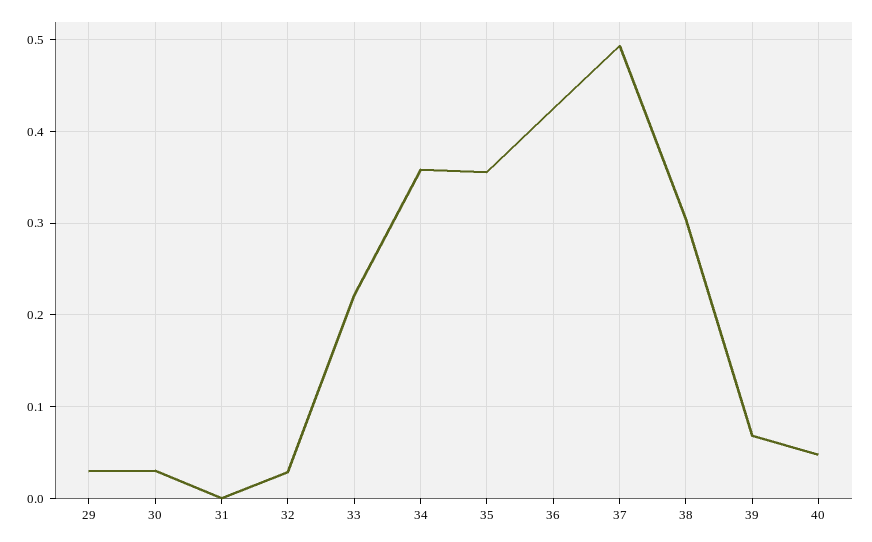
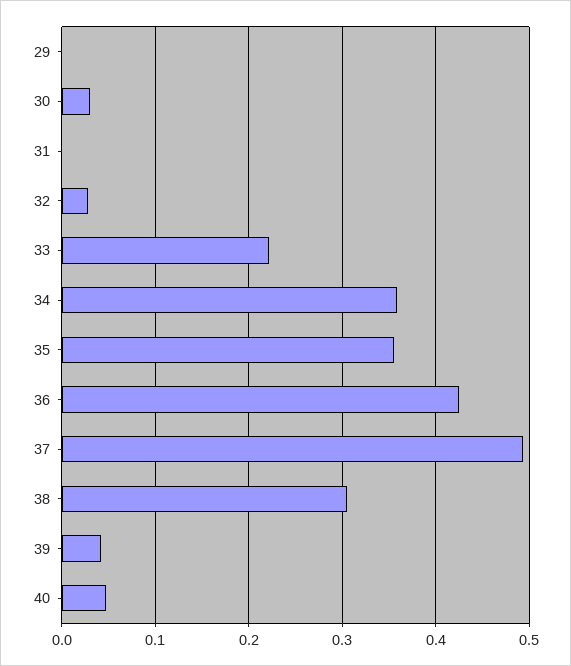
  {
-   "29": 0.03,
+   "29": 0,
    "30": 0.03,
    "31": 0,
    "32": 0.03,
    "33": 0.22,
    "34": 0.36,
    "35": 0.36,
    "36": 0.42,
    "37": 0.49,
    "38": 0.3,
-   "39": 0.07,
+   "39": 0.04,
    "40": 0.05
  }

